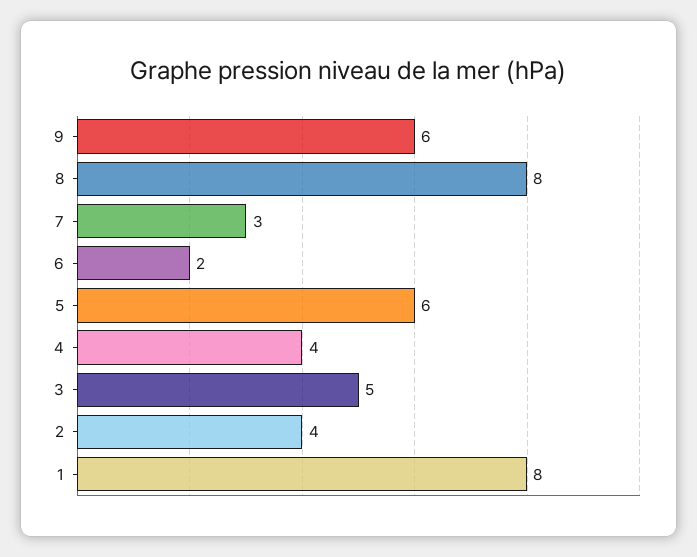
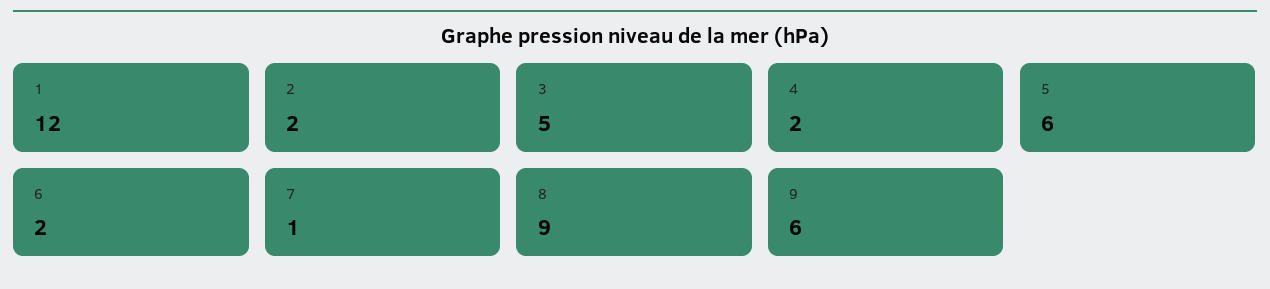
  {
    "9": 6,
-   "8": 8,
+   "8": 9,
-   "7": 3,
+   "7": 1,
    "6": 2,
    "5": 6,
-   "4": 4,
+   "4": 2,
    "3": 5,
-   "2": 4,
+   "2": 2,
-   "1": 8
+   "1": 12
  }

